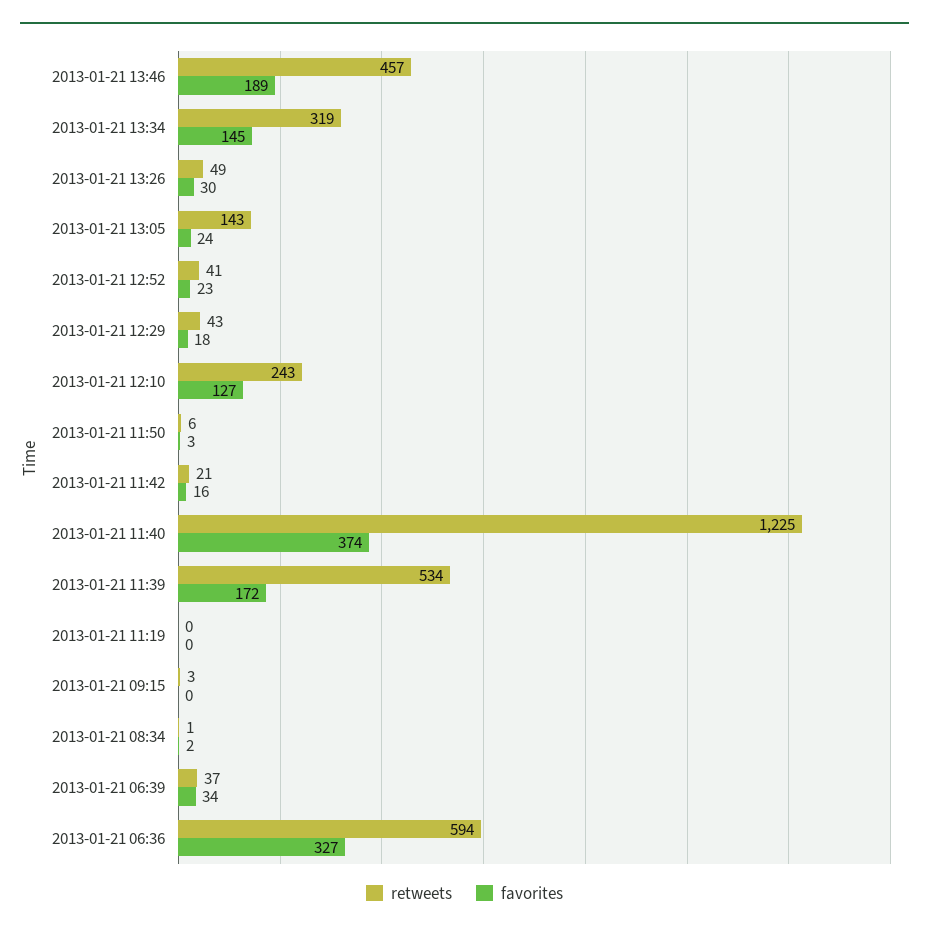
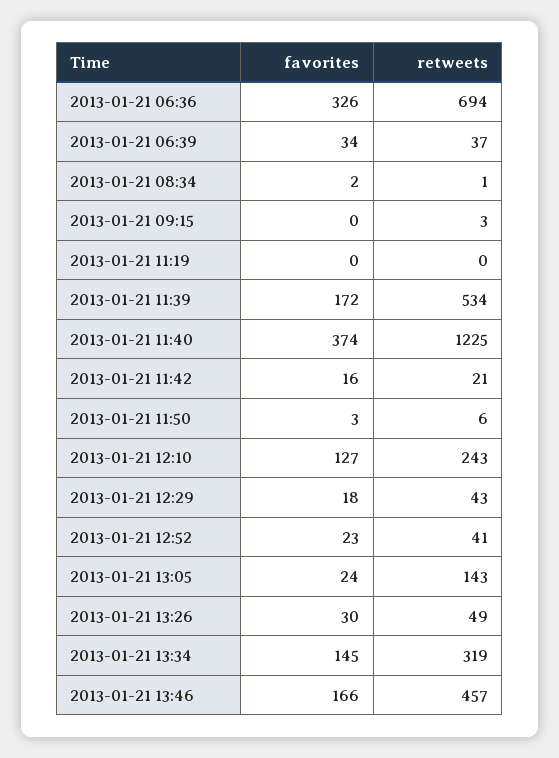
  {
    "retweets": {
      "2013-01-21 13:46": 457,
      "2013-01-21 13:34": 319,
      "2013-01-21 13:26": 49,
      "2013-01-21 13:05": 143,
      "2013-01-21 12:52": 41,
      "2013-01-21 12:29": 43,
      "2013-01-21 12:10": 243,
      "2013-01-21 11:50": 6,
      "2013-01-21 11:42": 21,
      "2013-01-21 11:40": 1225,
      "2013-01-21 11:39": 534,
      "2013-01-21 11:19": 0,
      "2013-01-21 09:15": 3,
      "2013-01-21 08:34": 1,
      "2013-01-21 06:39": 37,
-     "2013-01-21 06:36": 594
+     "2013-01-21 06:36": 694
    },
    "favorites": {
-     "2013-01-21 13:46": 189,
+     "2013-01-21 13:46": 166,
      "2013-01-21 13:34": 145,
      "2013-01-21 13:26": 30,
      "2013-01-21 13:05": 24,
      "2013-01-21 12:52": 23,
      "2013-01-21 12:29": 18,
      "2013-01-21 12:10": 127,
      "2013-01-21 11:50": 3,
      "2013-01-21 11:42": 16,
      "2013-01-21 11:40": 374,
      "2013-01-21 11:39": 172,
      "2013-01-21 11:19": 0,
      "2013-01-21 09:15": 0,
      "2013-01-21 08:34": 2,
      "2013-01-21 06:39": 34,
-     "2013-01-21 06:36": 327
+     "2013-01-21 06:36": 326
    }
  }

